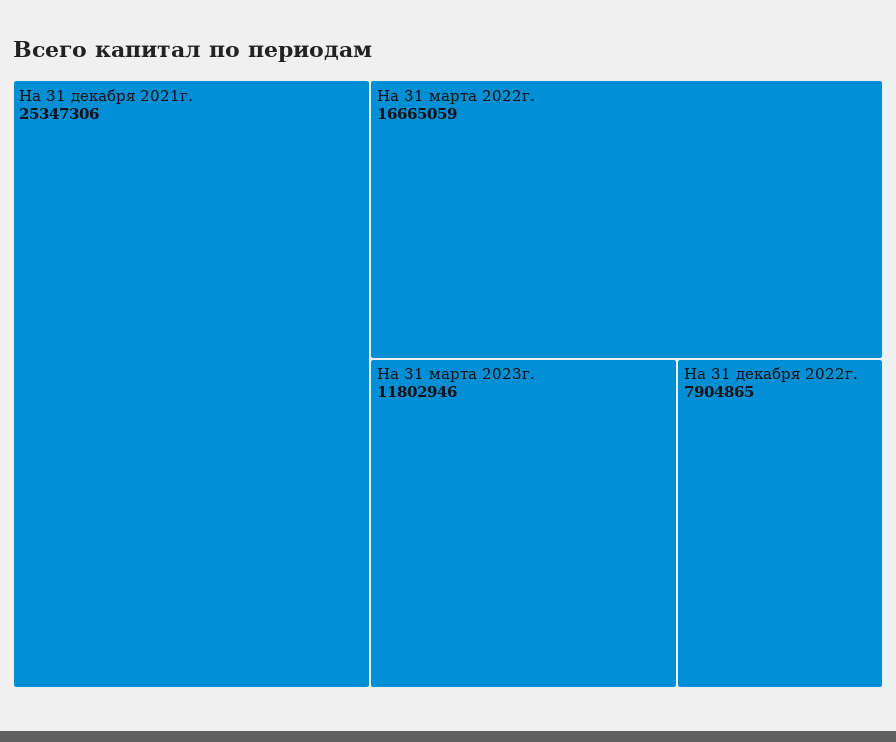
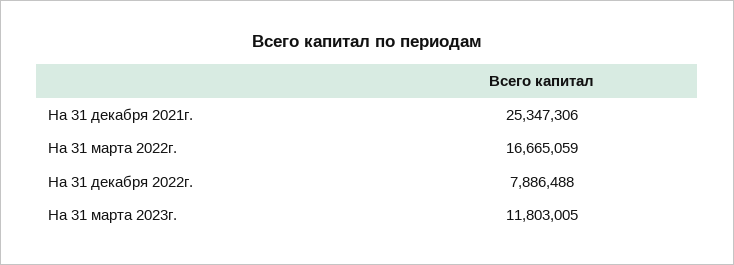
  {
    "На 31 декабря 2021г.": 25347306,
    "На 31 марта 2022г.": 16665059,
-   "На 31 марта 2023г.": 11802946,
+   "На 31 марта 2023г.": 11803005,
-   "На 31 декабря 2022г.": 7904865
+   "На 31 декабря 2022г.": 7886488
  }

